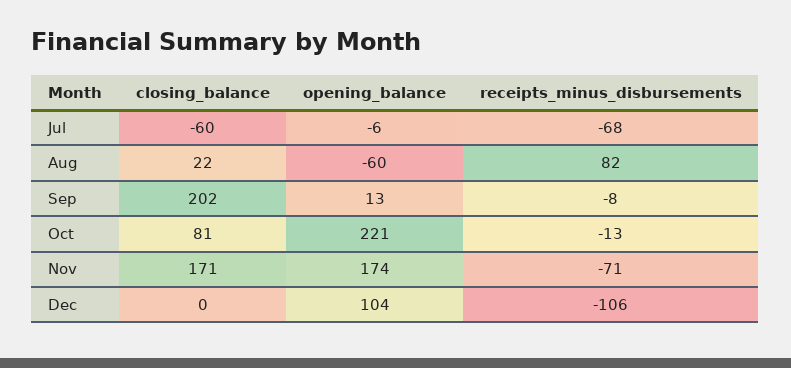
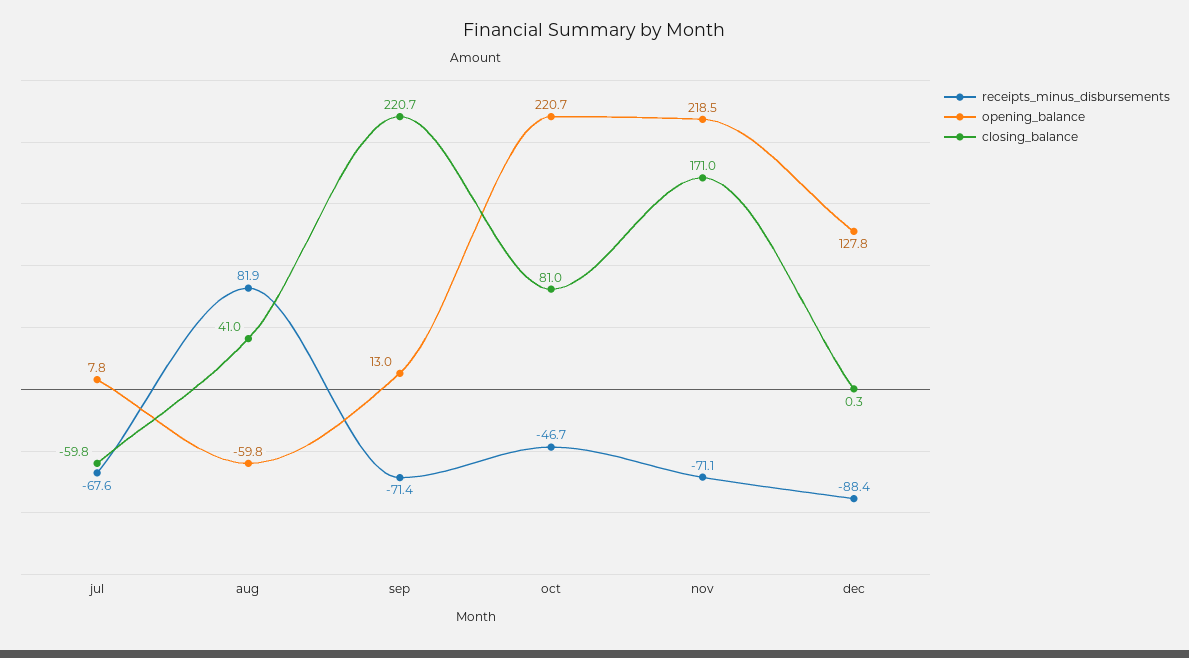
  {
    "closing_balance": {
      "Jul": -59.8,
-     "Aug": 22,
+     "Aug": 41,
-     "Sep": 202,
+     "Sep": 220.7,
      "Oct": 81,
      "Nov": 171,
      "Dec": 0.3
    },
    "opening_balance": {
-     "Jul": -6,
+     "Jul": 7.8,
      "Aug": -59.8,
      "Sep": 13,
      "Oct": 220.7,
-     "Nov": 174,
+     "Nov": 218.5,
-     "Dec": 104
+     "Dec": 127.8
    },
    "receipts_minus_disbursements": {
      "Jul": -67.6,
      "Aug": 81.9,
-     "Sep": -8,
+     "Sep": -71.4,
-     "Oct": -13,
+     "Oct": -46.7,
      "Nov": -71.1,
-     "Dec": -106
+     "Dec": -88.4
    }
  }

